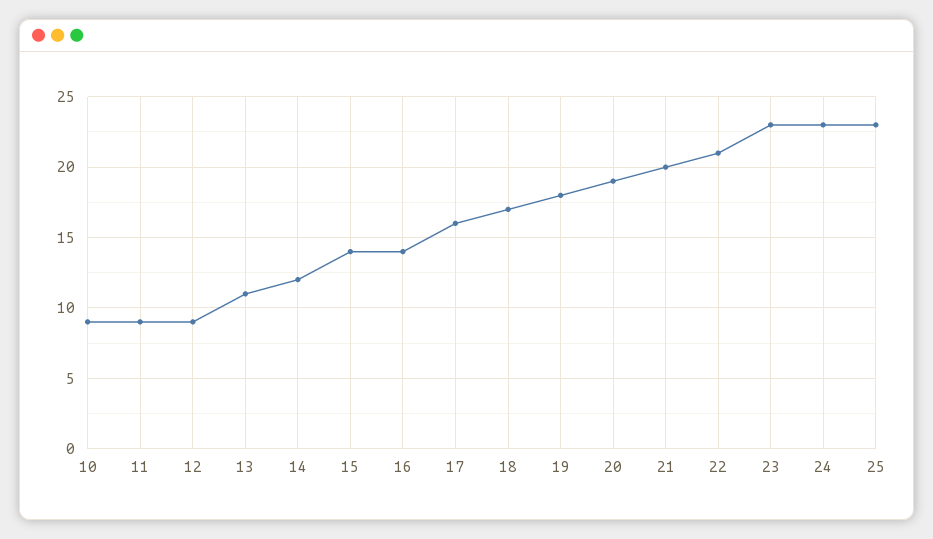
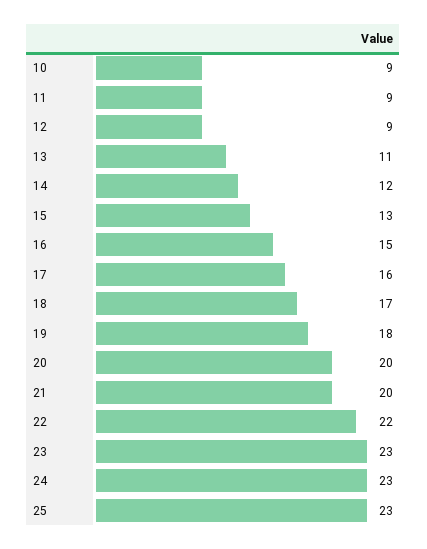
  {
    "10": 9,
    "11": 9,
    "12": 9,
    "13": 11,
    "14": 12,
-   "15": 14,
+   "15": 13,
-   "16": 14,
+   "16": 15,
    "17": 16,
    "18": 17,
    "19": 18,
-   "20": 19,
+   "20": 20,
    "21": 20,
-   "22": 21,
+   "22": 22,
    "23": 23,
    "24": 23,
    "25": 23
  }

